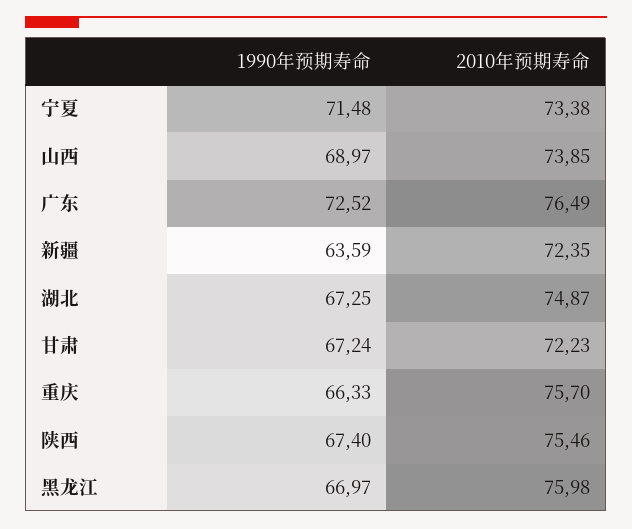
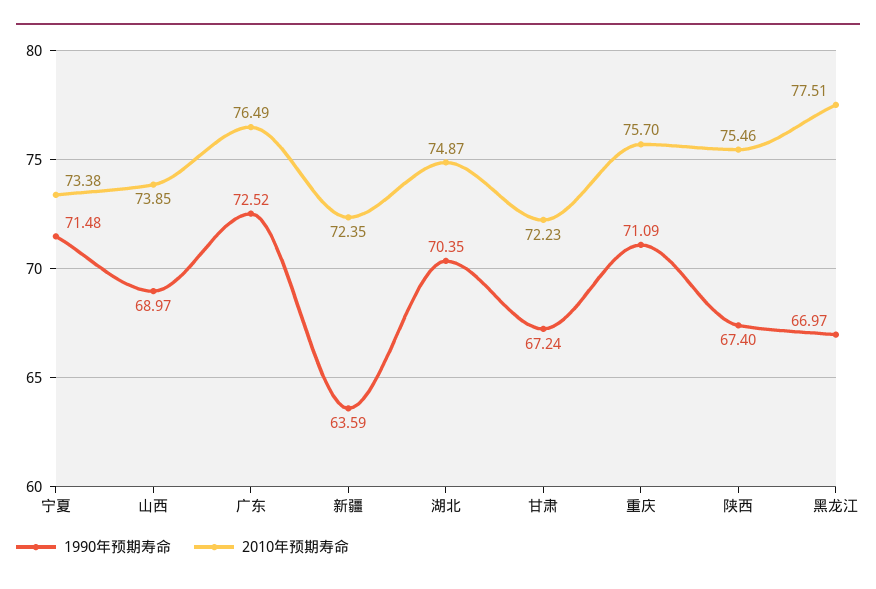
  {
    "1990年预期寿命": {
      "宁夏": 71.48,
      "山西": 68.97,
      "广东": 72.52,
      "新疆": 63.59,
-     "湖北": 67.25,
+     "湖北": 70.35,
      "甘肃": 67.24,
-     "重庆": 66.33,
+     "重庆": 71.09,
      "陕西": 67.4,
      "黑龙江": 66.97
    },
    "2010年预期寿命": {
      "宁夏": 73.38,
      "山西": 73.85,
      "广东": 76.49,
      "新疆": 72.35,
      "湖北": 74.87,
      "甘肃": 72.23,
      "重庆": 75.7,
      "陕西": 75.46,
-     "黑龙江": 75.98
+     "黑龙江": 77.51
    }
  }

